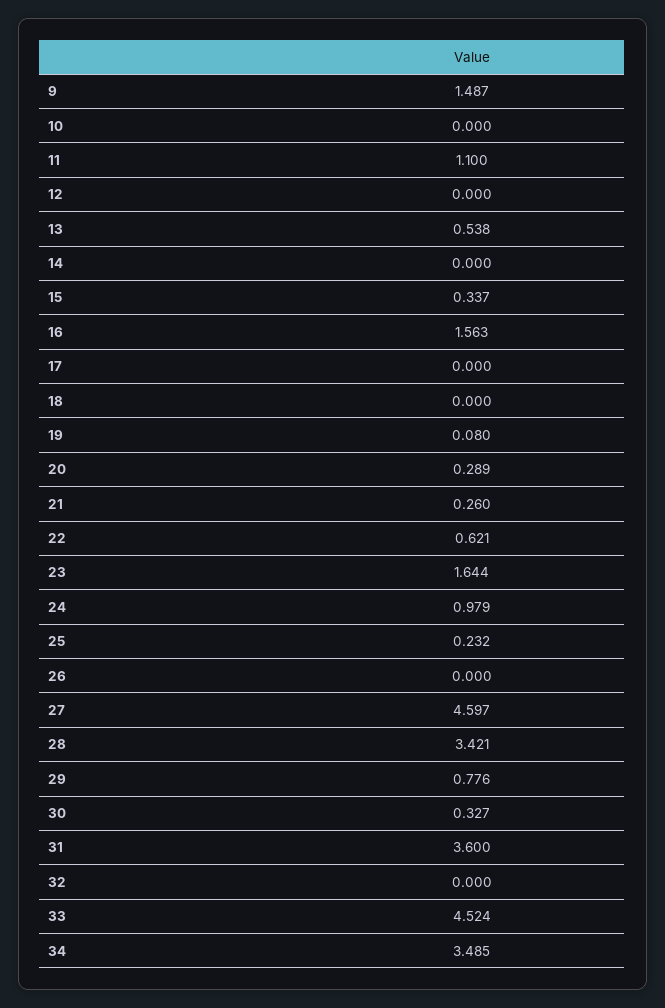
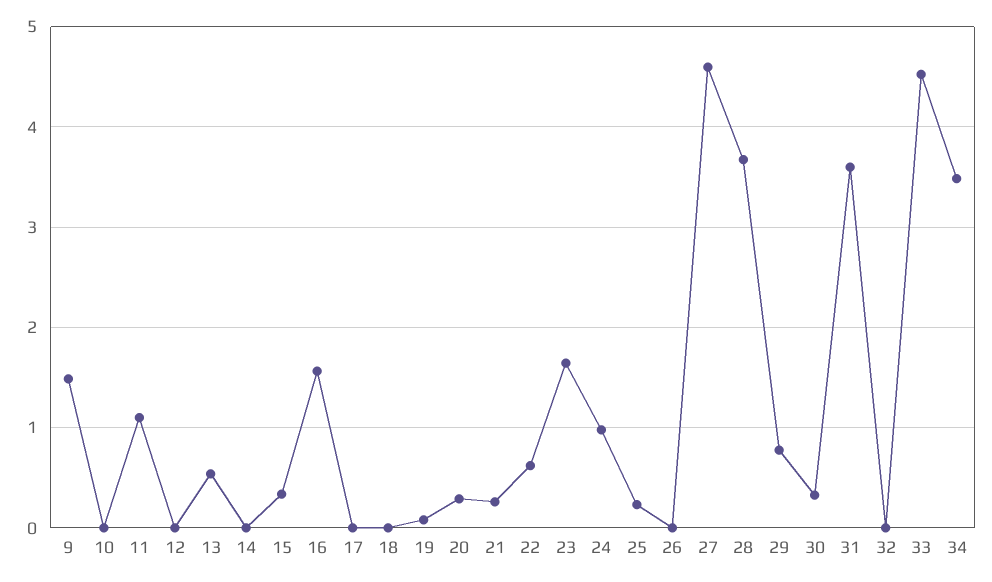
  {
    "9": 1.487,
    "10": 0,
    "11": 1.1,
    "12": 0,
    "13": 0.538,
    "14": 0,
    "15": 0.337,
    "16": 1.563,
    "17": 0,
    "18": 0,
    "19": 0.08,
    "20": 0.289,
    "21": 0.26,
    "22": 0.621,
    "23": 1.644,
    "24": 0.979,
    "25": 0.232,
    "26": 0,
    "27": 4.597,
-   "28": 3.421,
+   "28": 3.7,
    "29": 0.776,
    "30": 0.327,
    "31": 3.6,
    "32": 0,
    "33": 4.524,
    "34": 3.485
  }

